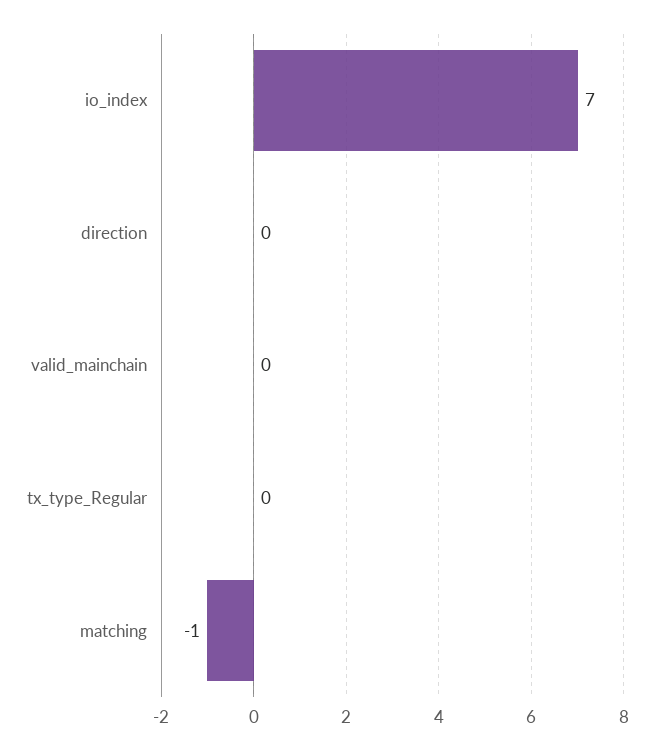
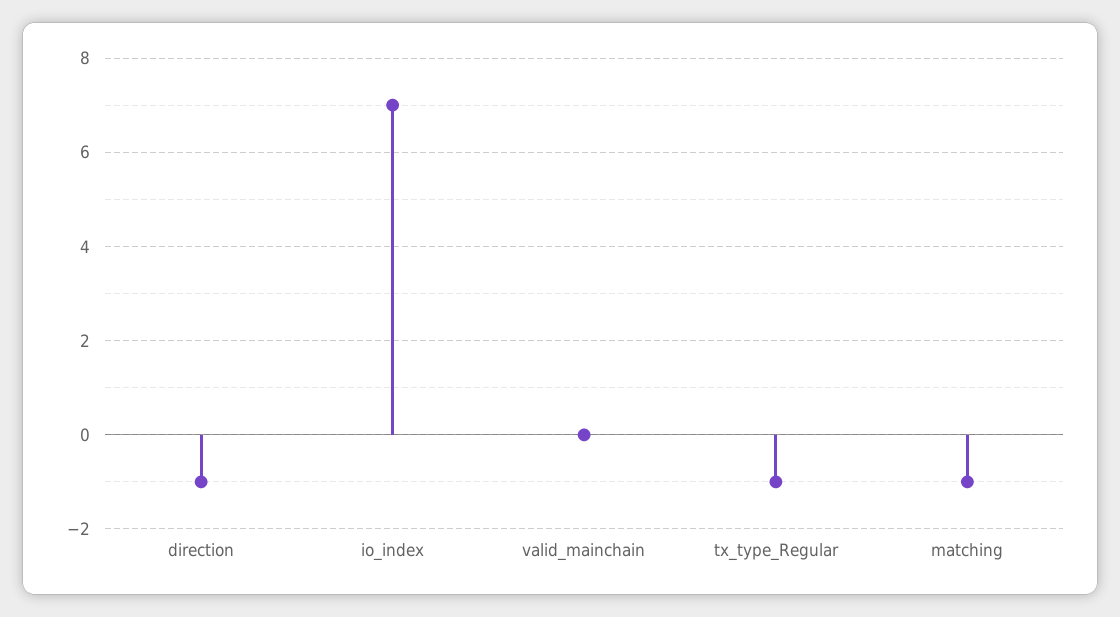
  {
    "io_index": 7,
-   "direction": 0,
+   "direction": -1,
    "valid_mainchain": 0,
-   "tx_type_Regular": 0,
+   "tx_type_Regular": -1,
    "matching": -1
  }

